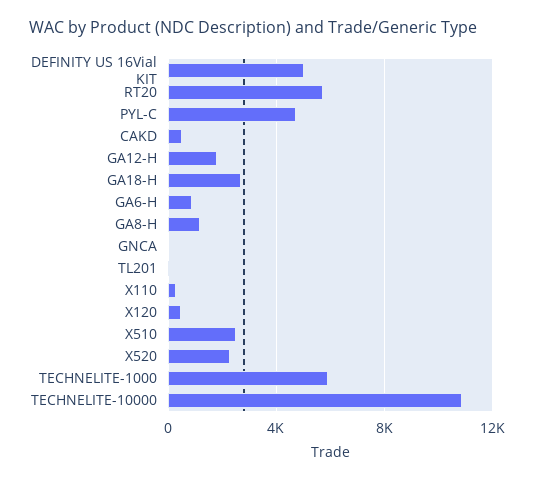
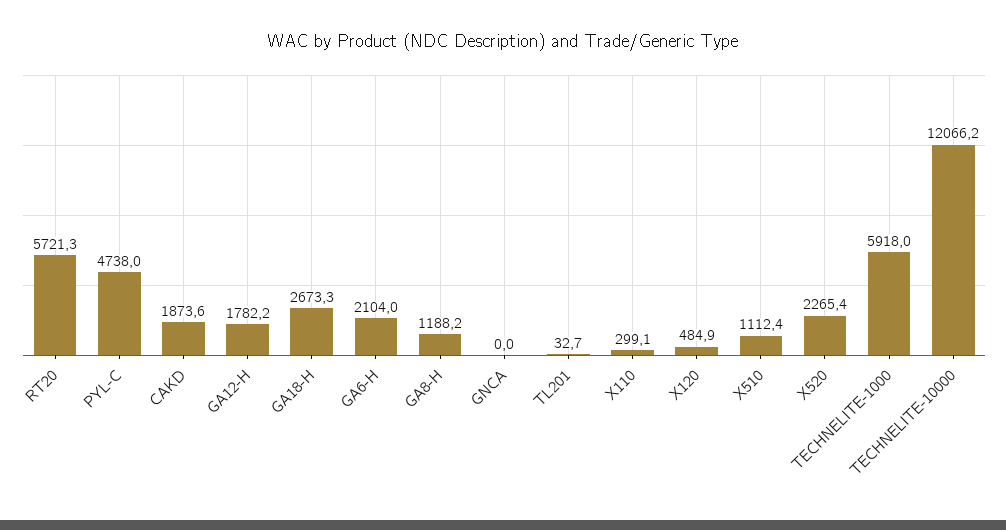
  {
-   "DEFINITY US 16Vial KIT": 5000,
    "RT20": 5721.3,
    "PYL-C": 4738,
-   "CAKD": 500,
+   "CAKD": 1873.6,
    "GA12-H": 1782.2,
    "GA18-H": 2673.3,
-   "GA6-H": 1000,
+   "GA6-H": 2104,
    "GA8-H": 1188.2,
    "GNCA": 0,
    "TL201": 32.7,
    "X110": 299.1,
    "X120": 484.9,
-   "X510": 2500,
+   "X510": 1112.4,
    "X520": 2265.4,
    "TECHNELITE-1000": 5918,
-   "TECHNELITE-10000": 11000
+   "TECHNELITE-10000": 12066.2
  }

